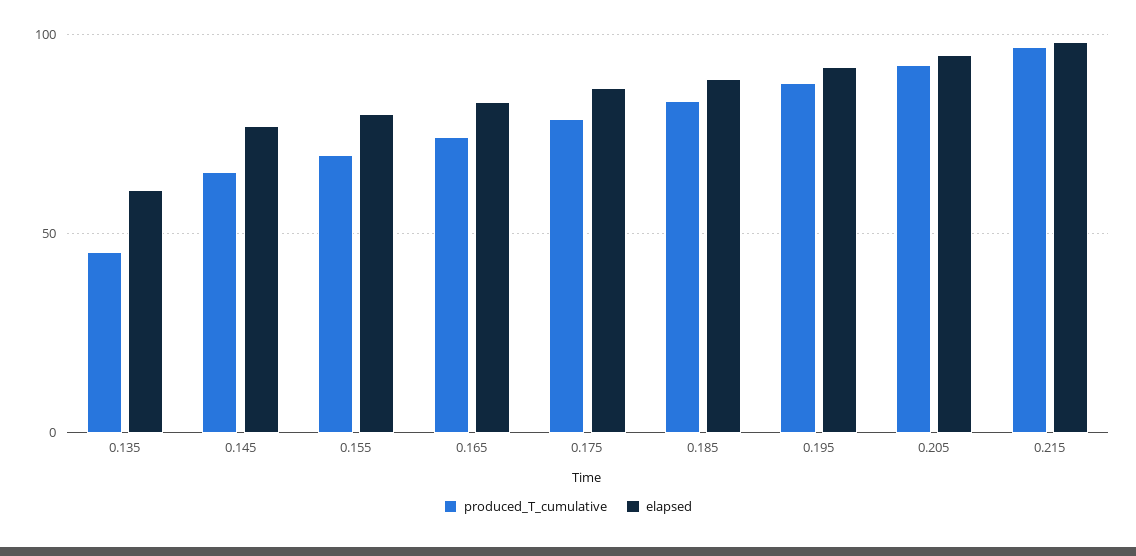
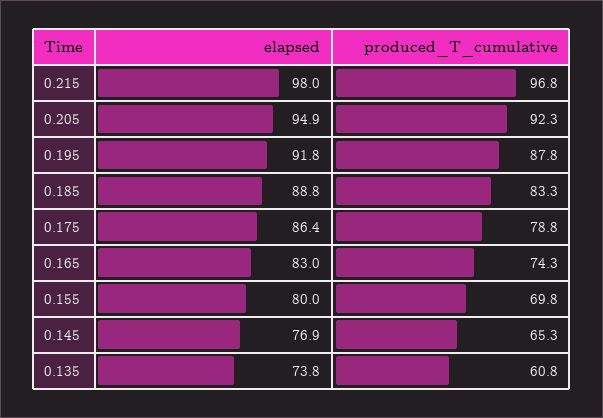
  {
    "produced_T_cumulative": {
-     "0.135": 45,
+     "0.135": 60.8,
      "0.145": 65.3,
      "0.155": 69.8,
      "0.165": 74.3,
      "0.175": 78.8,
      "0.185": 83.3,
      "0.195": 87.8,
      "0.205": 92.3,
      "0.215": 96.8
    },
    "elapsed": {
-     "0.135": 60,
+     "0.135": 73.8,
      "0.145": 76.9,
      "0.155": 80,
      "0.165": 83,
      "0.175": 86.4,
      "0.185": 88.8,
      "0.195": 91.8,
      "0.205": 94.9,
      "0.215": 98
    }
  }

